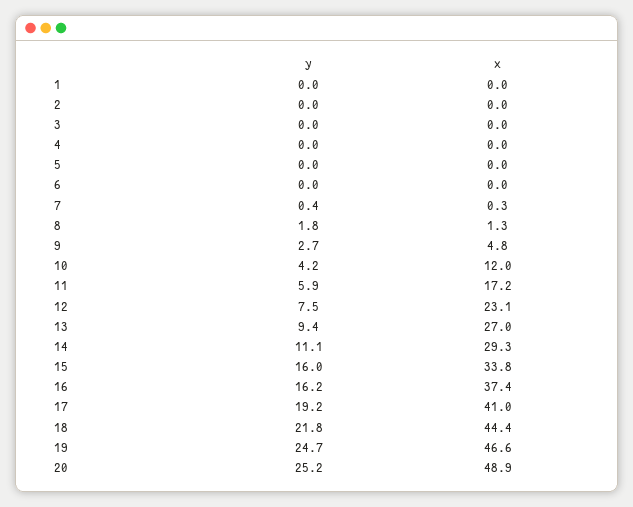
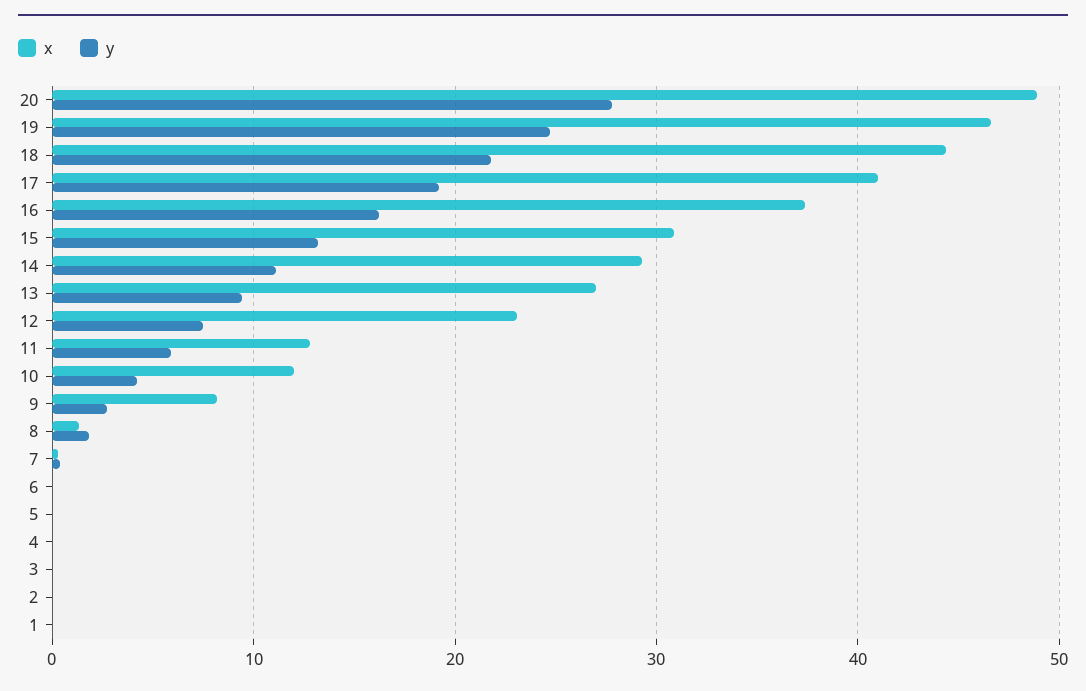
  {
    "y": {
      "1": 0,
      "2": 0,
      "3": 0,
      "4": 0,
      "5": 0,
      "6": 0,
      "7": 0.4,
      "8": 1.8,
      "9": 2.7,
      "10": 4.2,
      "11": 5.9,
      "12": 7.5,
      "13": 9.4,
      "14": 11.1,
-     "15": 16,
+     "15": 13,
      "16": 16.2,
      "17": 19.2,
      "18": 21.8,
      "19": 24.7,
-     "20": 25.2
+     "20": 28
    },
    "x": {
      "1": 0,
      "2": 0,
      "3": 0,
      "4": 0,
      "5": 0,
      "6": 0,
      "7": 0.3,
      "8": 1.3,
-     "9": 4.8,
+     "9": 8,
      "10": 12,
-     "11": 17.2,
+     "11": 13,
      "12": 23.1,
      "13": 27,
      "14": 29.3,
-     "15": 33.8,
+     "15": 31,
      "16": 37.4,
      "17": 41,
      "18": 44.4,
      "19": 46.6,
      "20": 48.9
    }
  }

